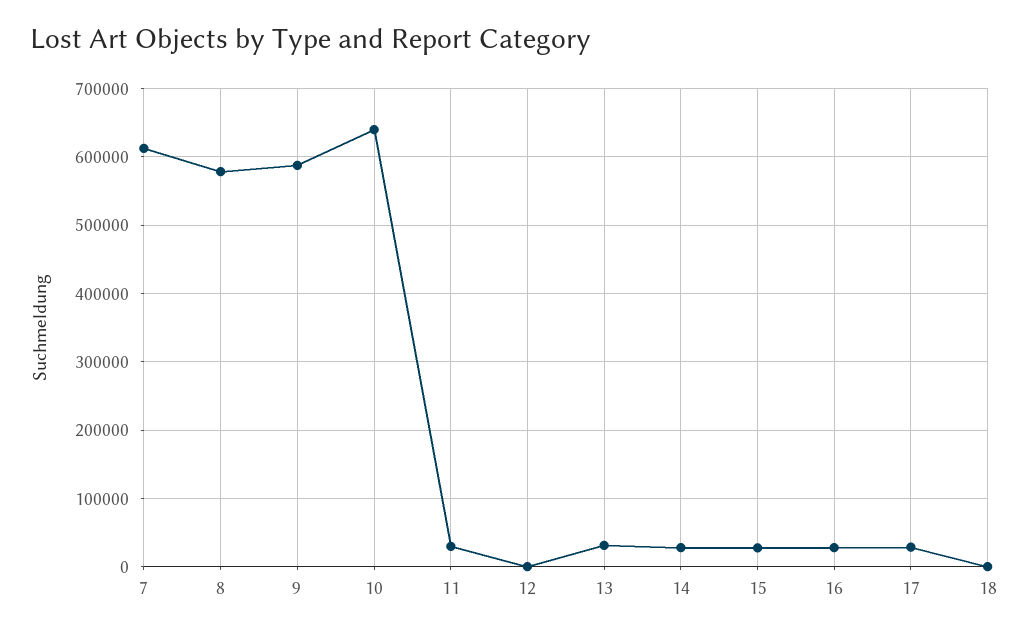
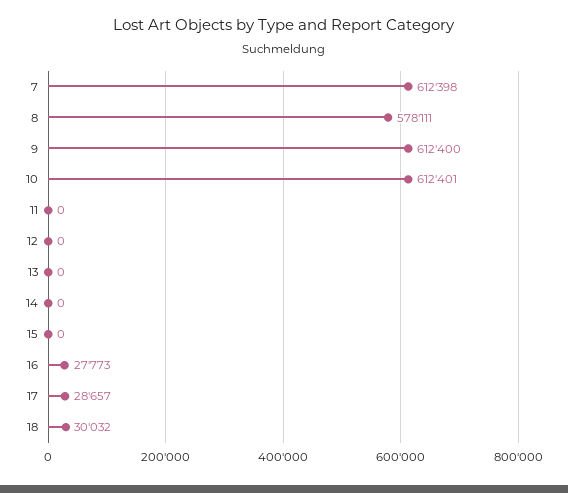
  {
    "7": 612398,
    "8": 578111,
-   "9": 590000,
+   "9": 612400,
-   "10": 640000,
+   "10": 612401,
-   "11": 30000,
+   "11": 0,
    "12": 0,
-   "13": 30000,
+   "13": 0,
-   "14": 30000,
+   "14": 0,
-   "15": 30000,
+   "15": 0,
    "16": 27773,
    "17": 28657,
-   "18": 0
+   "18": 30032
  }

